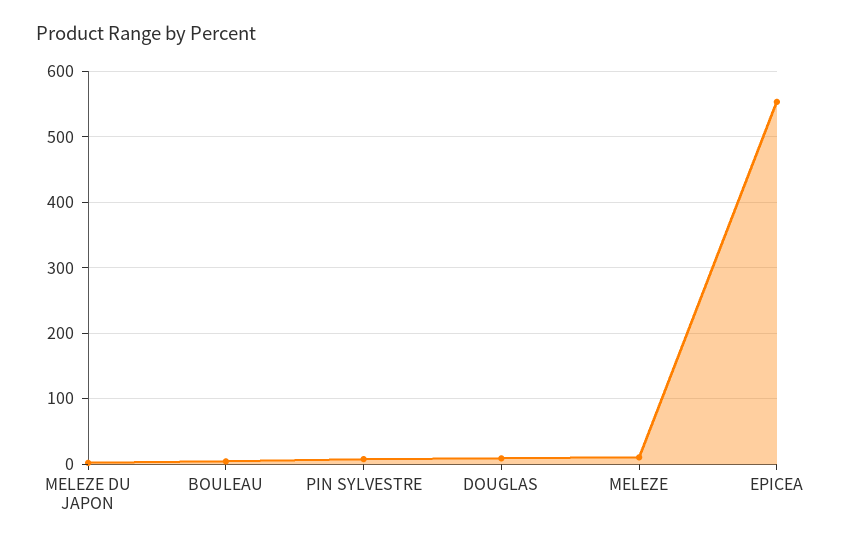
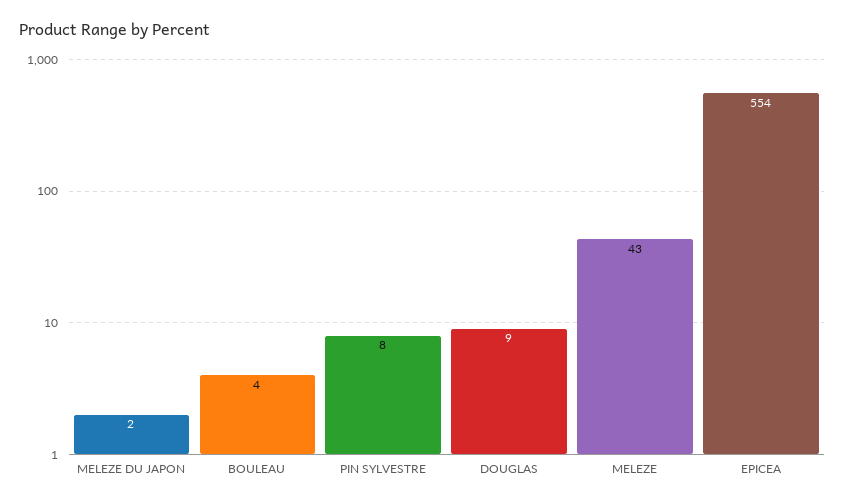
  {
    "MELEZE DU JAPON": 2,
    "BOULEAU": 4,
    "PIN SYLVESTRE": 8,
    "DOUGLAS": 9,
-   "MELEZE": 10,
+   "MELEZE": 43,
    "EPICEA": 554
  }

